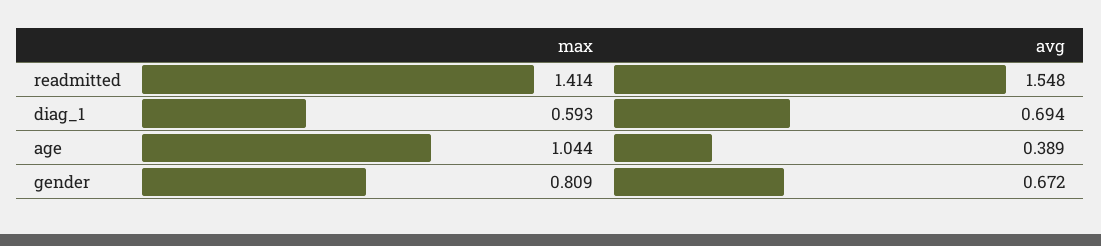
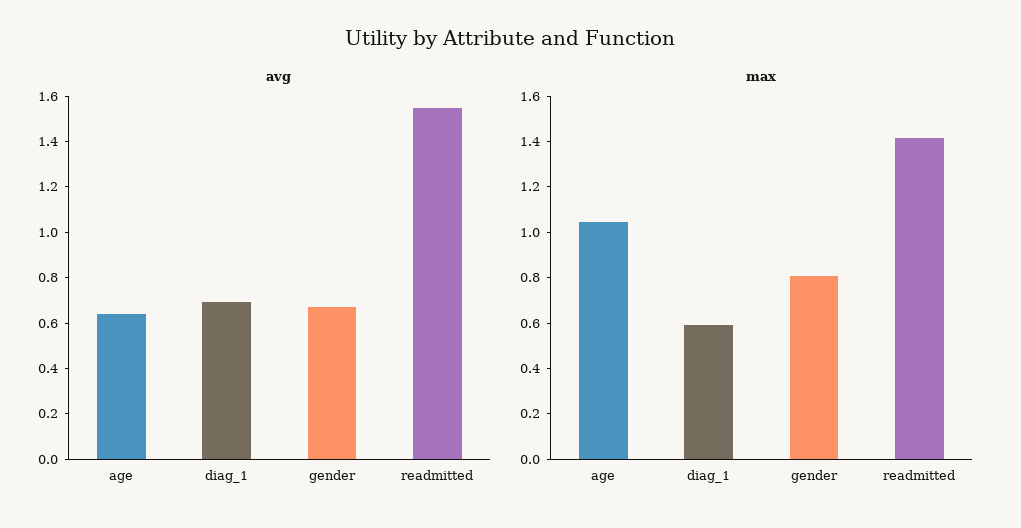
  {
    "max": {
      "readmitted": 1.414,
      "diag_1": 0.593,
      "age": 1.044,
      "gender": 0.809
    },
    "avg": {
      "readmitted": 1.548,
      "diag_1": 0.694,
-     "age": 0.389,
+     "age": 0.65,
      "gender": 0.672
    }
  }

